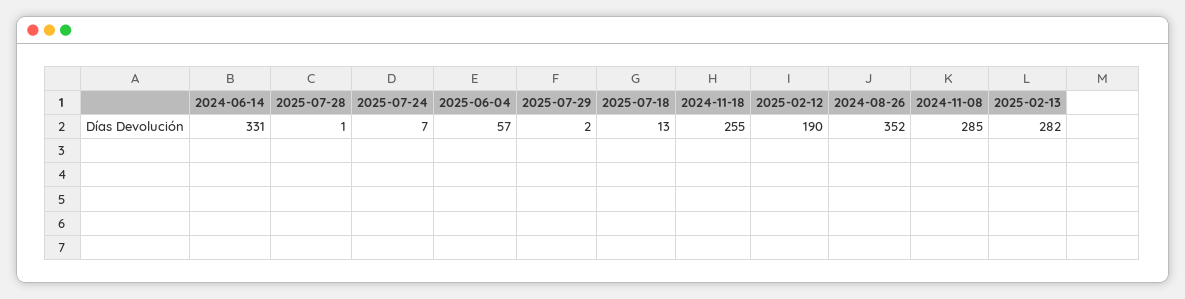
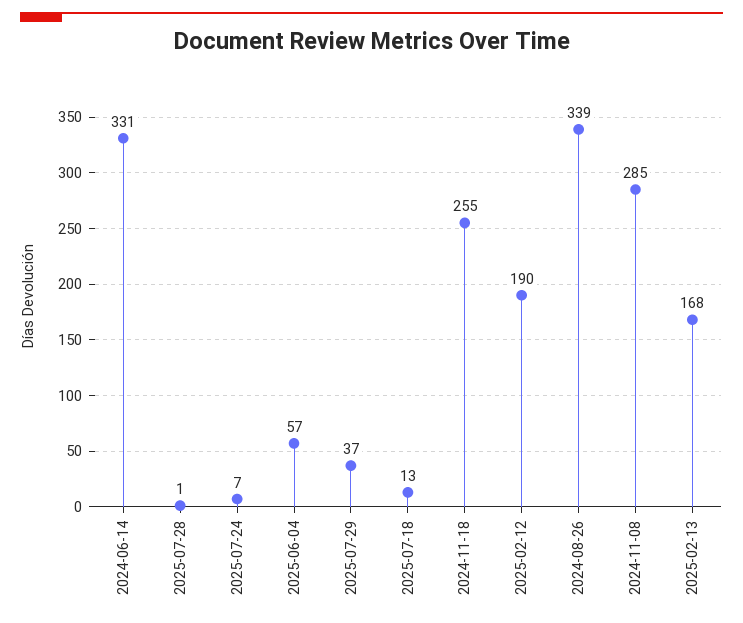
  {
    "2024-06-14": 331,
    "2025-07-28": 1,
    "2025-07-24": 7,
    "2025-06-04": 57,
-   "2025-07-29": 2,
+   "2025-07-29": 37,
    "2025-07-18": 13,
    "2024-11-18": 255,
    "2025-02-12": 190,
-   "2024-08-26": 352,
+   "2024-08-26": 339,
    "2024-11-08": 285,
-   "2025-02-13": 282
+   "2025-02-13": 168
  }

